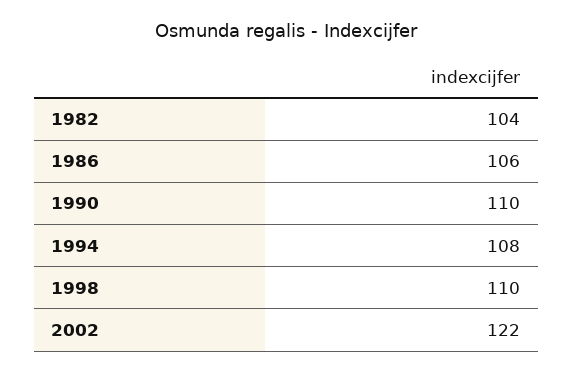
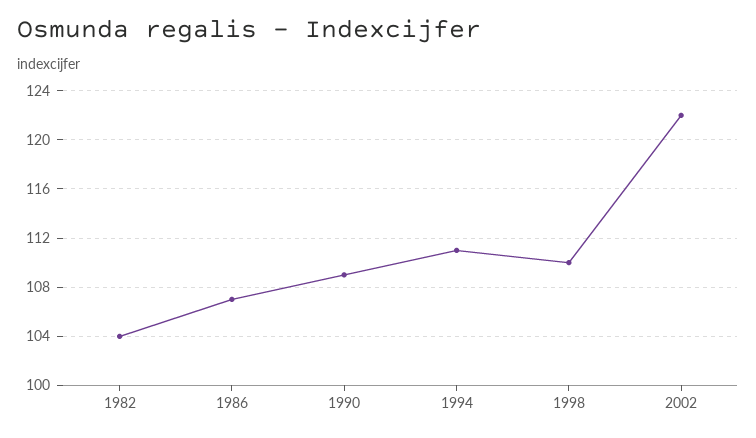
  {
    "1982": 104,
-   "1986": 106,
+   "1986": 107,
-   "1990": 110,
+   "1990": 109,
-   "1994": 108,
+   "1994": 111,
    "1998": 110,
    "2002": 122
  }

